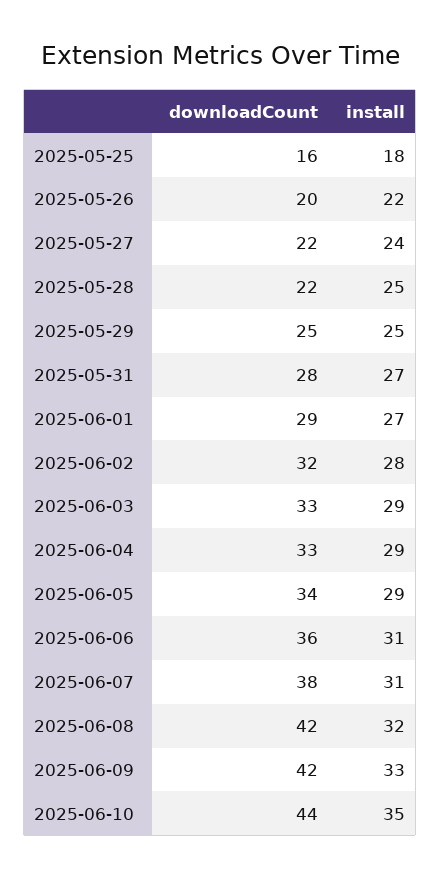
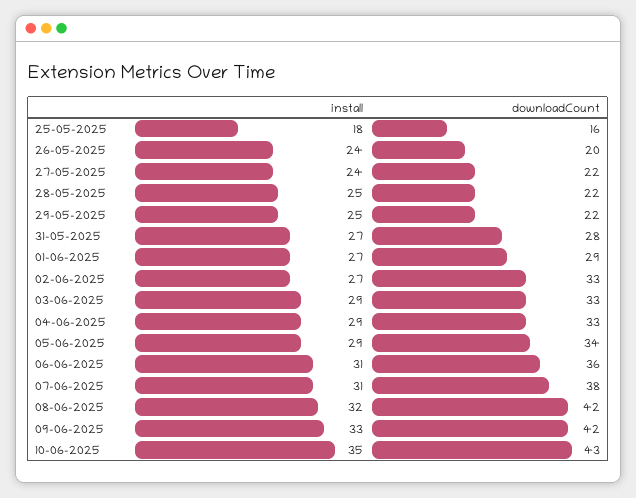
  {
    "downloadCount": {
      "2025-05-25": 16,
      "2025-05-26": 20,
      "2025-05-27": 22,
      "2025-05-28": 22,
-     "2025-05-29": 25,
+     "2025-05-29": 22,
      "2025-05-31": 28,
      "2025-06-01": 29,
-     "2025-06-02": 32,
+     "2025-06-02": 33,
      "2025-06-03": 33,
      "2025-06-04": 33,
      "2025-06-05": 34,
      "2025-06-06": 36,
      "2025-06-07": 38,
      "2025-06-08": 42,
      "2025-06-09": 42,
-     "2025-06-10": 44
+     "2025-06-10": 43
    },
    "install": {
      "2025-05-25": 18,
-     "2025-05-26": 22,
+     "2025-05-26": 24,
      "2025-05-27": 24,
      "2025-05-28": 25,
      "2025-05-29": 25,
      "2025-05-31": 27,
      "2025-06-01": 27,
-     "2025-06-02": 28,
+     "2025-06-02": 27,
      "2025-06-03": 29,
      "2025-06-04": 29,
      "2025-06-05": 29,
      "2025-06-06": 31,
      "2025-06-07": 31,
      "2025-06-08": 32,
      "2025-06-09": 33,
      "2025-06-10": 35
    }
  }

